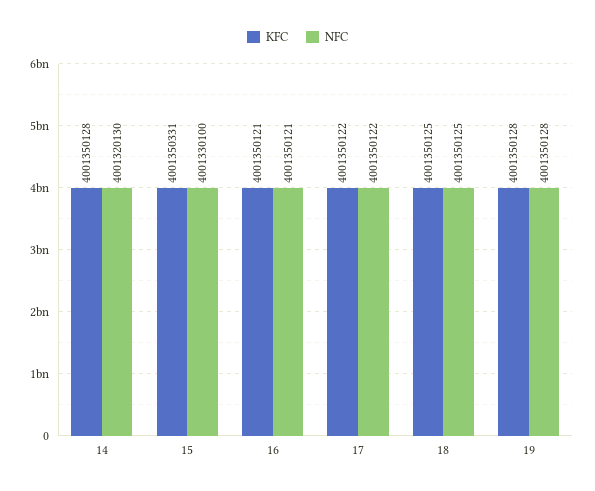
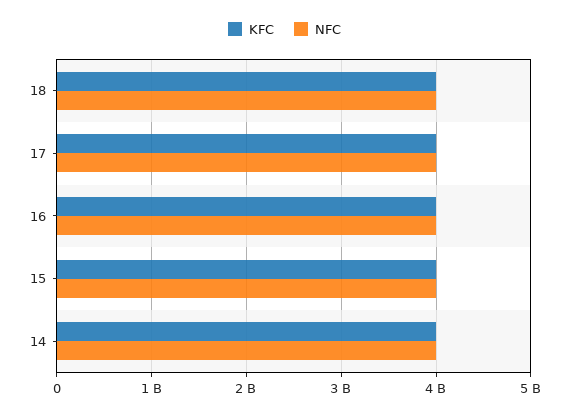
  {
    "KFC": {
      "14": 4001350128,
      "15": 4001350331,
      "16": 4001350121,
      "17": 4001350122,
-     "18": 4001350125,
+     "18": 4001350125
-     "19": 4001350128
    },
    "NFC": {
      "14": 4001320130,
      "15": 4001330100,
      "16": 4001350121,
      "17": 4001350122,
-     "18": 4001350125,
+     "18": 4001350125
-     "19": 4001350128
    }
  }

